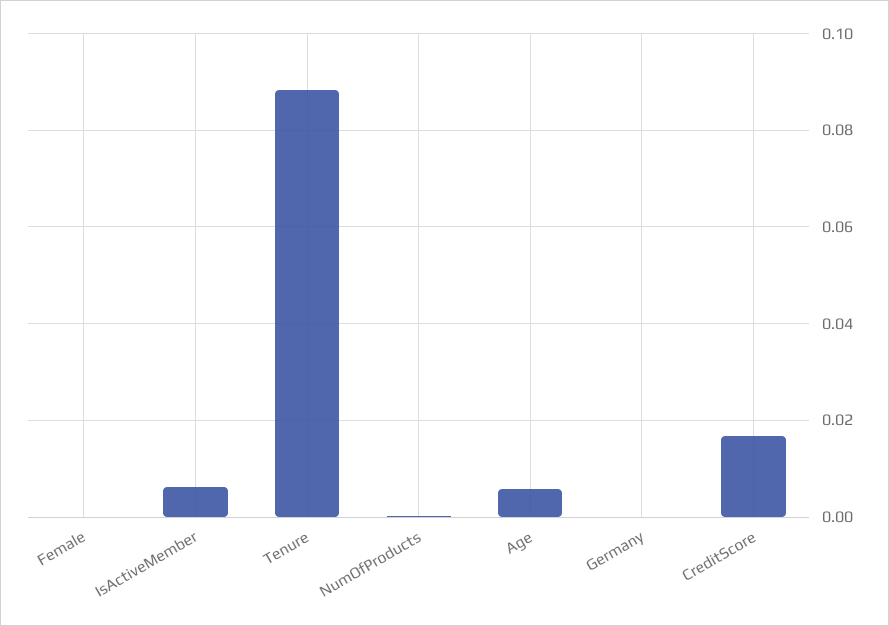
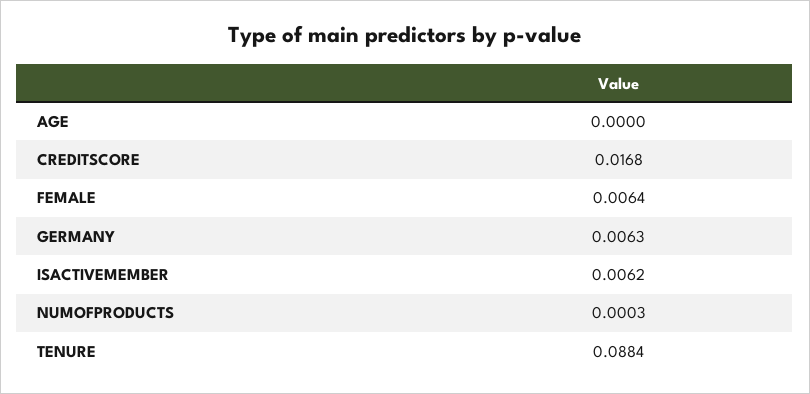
  {
-   "Female": 0,
+   "Female": 0.0064,
    "IsActiveMember": 0.0062,
    "Tenure": 0.0884,
    "NumOfProducts": 0.0003,
-   "Age": 0.006,
+   "Age": 0,
-   "Germany": 0,
+   "Germany": 0.0063,
    "CreditScore": 0.0168
  }

